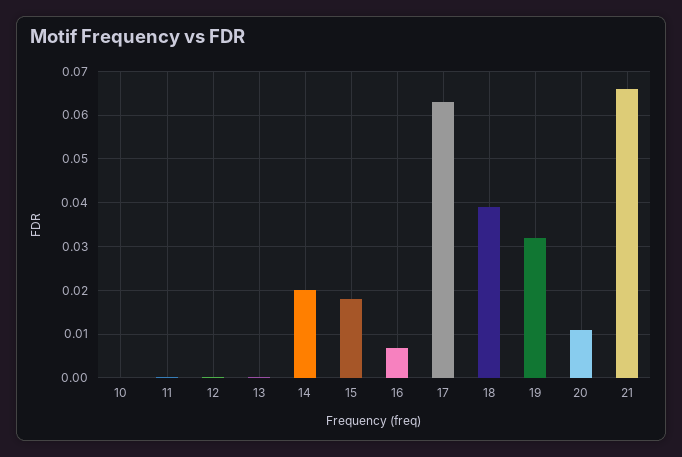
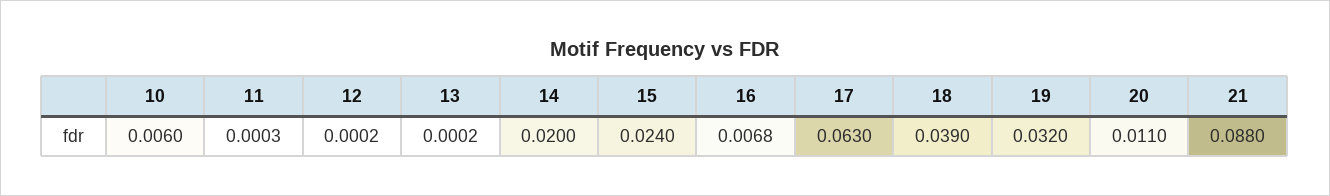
  {
-   "10": 0,
+   "10": 0.006,
    "11": 0.0003,
    "12": 0.0002,
    "13": 0.0002,
    "14": 0.02,
-   "15": 0.018,
+   "15": 0.024,
    "16": 0.0068,
    "17": 0.063,
    "18": 0.039,
    "19": 0.032,
    "20": 0.011,
-   "21": 0.066
+   "21": 0.088
  }

